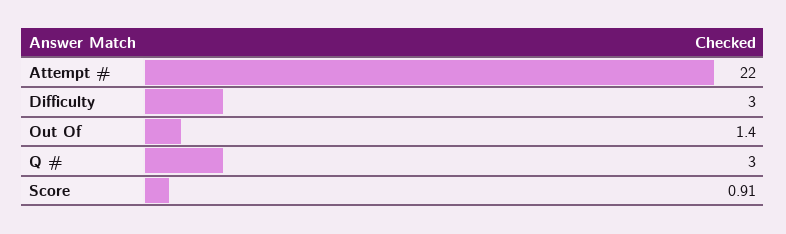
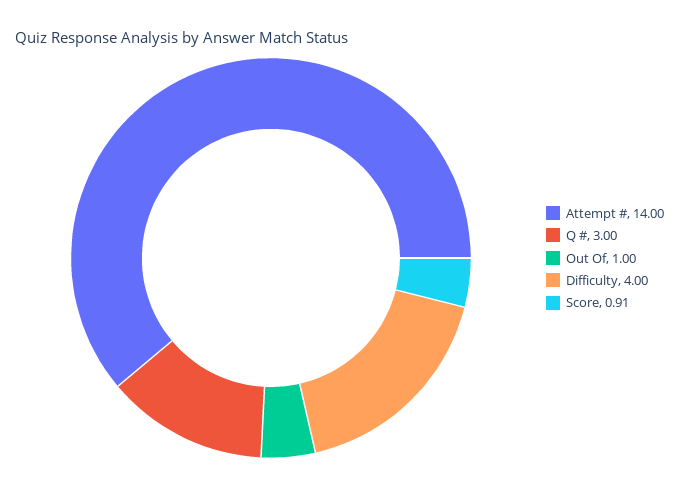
  {
-   "Attempt #": 22,
+   "Attempt #": 14,
-   "Difficulty": 3,
+   "Difficulty": 4,
-   "Out Of": 1.4,
+   "Out Of": 1,
    "Q #": 3,
    "Score": 0.91
  }

